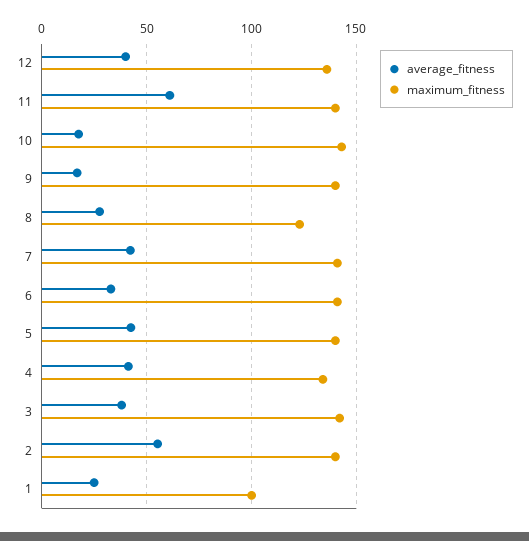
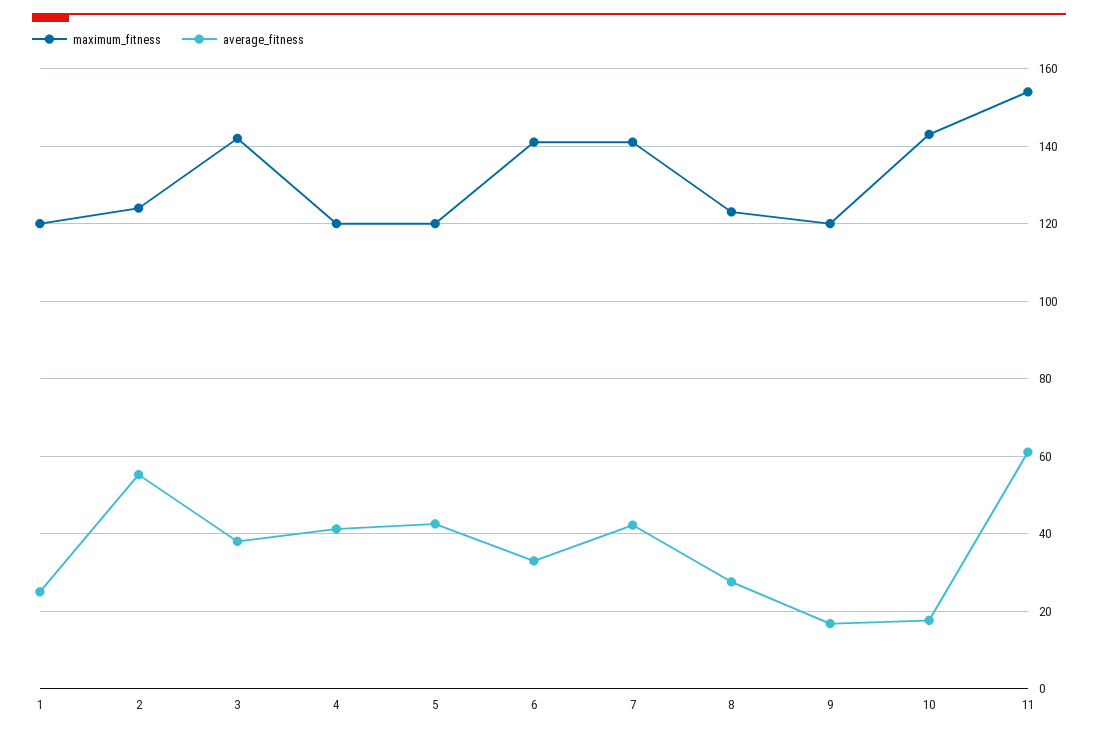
  {
    "average_fitness": {
-     "12": 40,
      "11": 62,
      "10": 18,
      "9": 16,
      "8": 28,
      "7": 42,
      "6": 32,
      "5": 42,
      "4": 42,
      "3": 38,
      "2": 56,
      "1": 24
    },
    "maximum_fitness": {
-     "12": 135,
-     "11": 140,
+     "11": 154,
      "10": 144,
-     "9": 140,
+     "9": 120,
      "8": 124,
      "7": 142,
      "6": 142,
-     "5": 140,
+     "5": 120,
-     "4": 135,
+     "4": 120,
      "3": 142,
-     "2": 140,
+     "2": 124,
-     "1": 100
+     "1": 120
    }
  }

